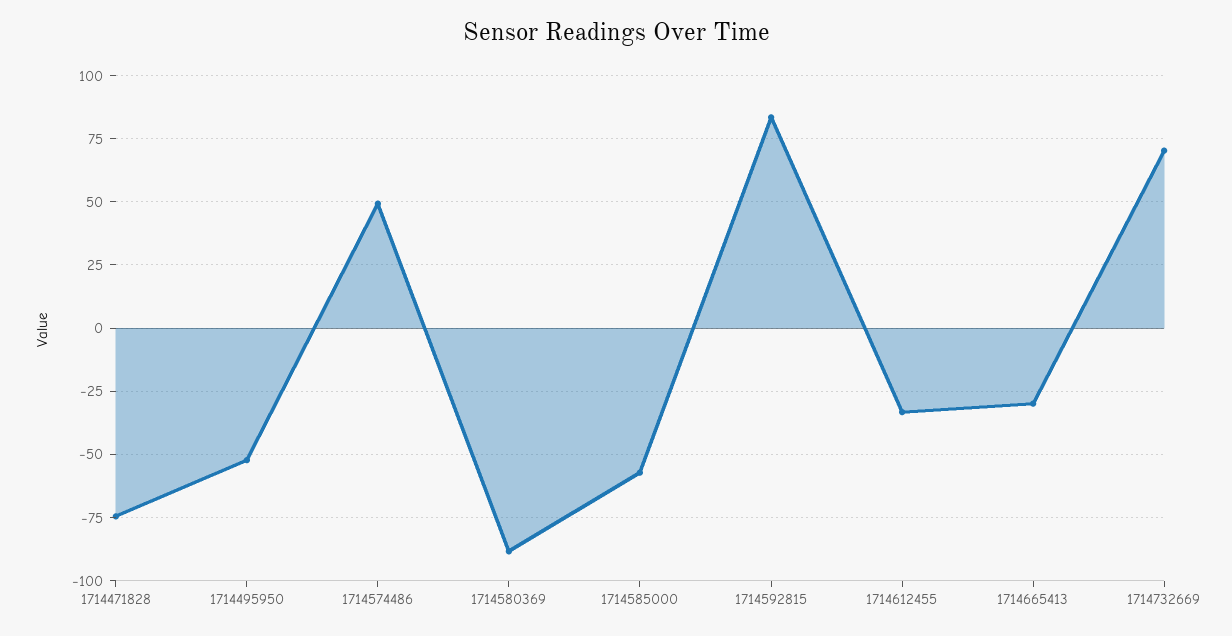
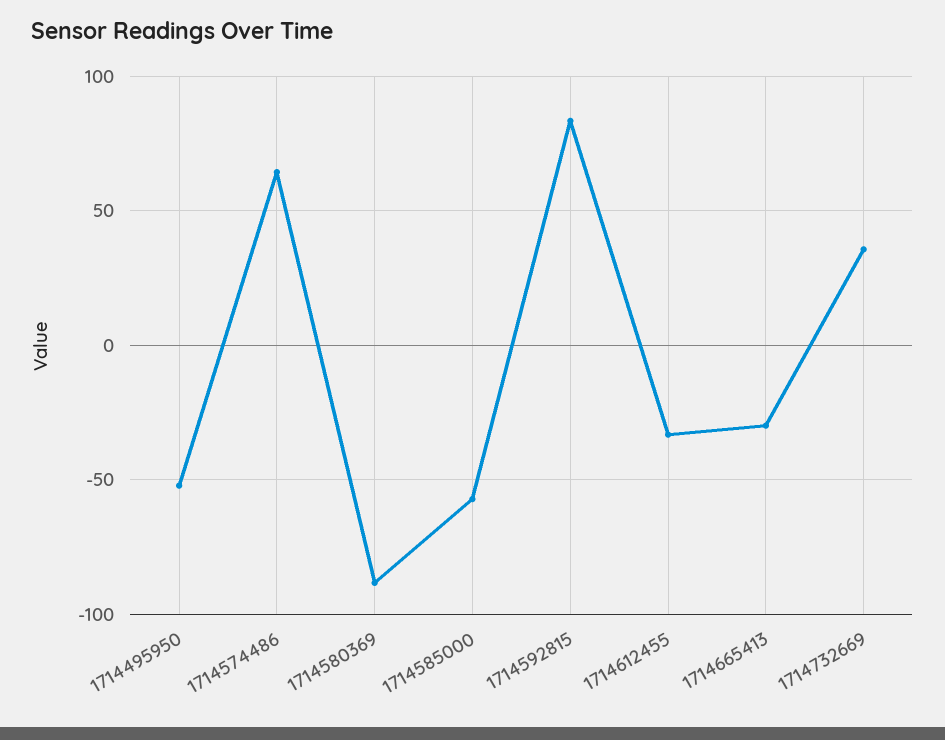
  {
-   "1714471828": -75,
    "1714495950": -52.5,
-   "1714574486": 50,
+   "1714574486": 65,
    "1714580369": -87.5,
    "1714585000": -57.5,
    "1714592815": 82.5,
    "1714612455": -32.5,
    "1714665413": -30,
-   "1714732669": 70
+   "1714732669": 35
  }

